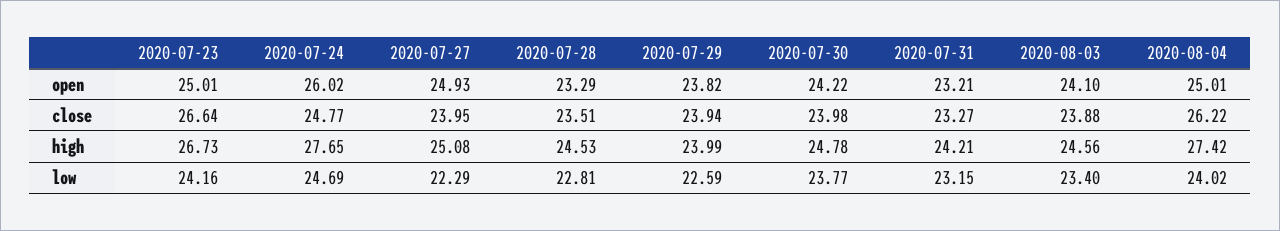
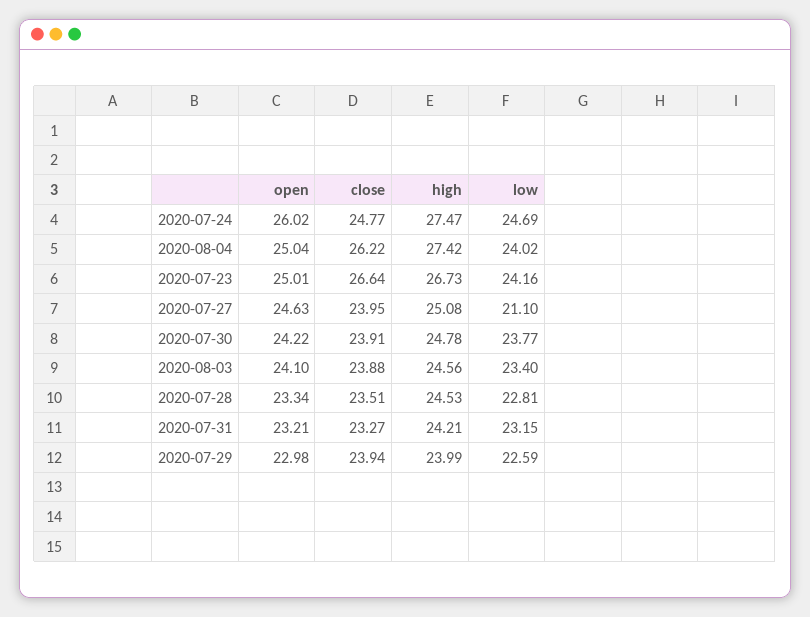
  {
    "2020-07-23": {
      "open": 25.01,
      "close": 26.64,
      "high": 26.73,
      "low": 24.16
    },
    "2020-07-24": {
      "open": 26.02,
      "close": 24.77,
-     "high": 27.65,
+     "high": 27.47,
      "low": 24.69
    },
    "2020-07-27": {
-     "open": 24.93,
+     "open": 24.63,
      "close": 23.95,
      "high": 25.08,
-     "low": 22.29
+     "low": 21.1
    },
    "2020-07-28": {
-     "open": 23.29,
+     "open": 23.34,
      "close": 23.51,
      "high": 24.53,
      "low": 22.81
    },
    "2020-07-29": {
-     "open": 23.82,
+     "open": 22.98,
      "close": 23.94,
      "high": 23.99,
      "low": 22.59
    },
    "2020-07-30": {
      "open": 24.22,
-     "close": 23.98,
+     "close": 23.91,
      "high": 24.78,
      "low": 23.77
    },
    "2020-07-31": {
      "open": 23.21,
      "close": 23.27,
      "high": 24.21,
      "low": 23.15
    },
    "2020-08-03": {
      "open": 24.1,
      "close": 23.88,
      "high": 24.56,
      "low": 23.4
    },
    "2020-08-04": {
-     "open": 25.01,
+     "open": 25.04,
      "close": 26.22,
      "high": 27.42,
      "low": 24.02
    }
  }

